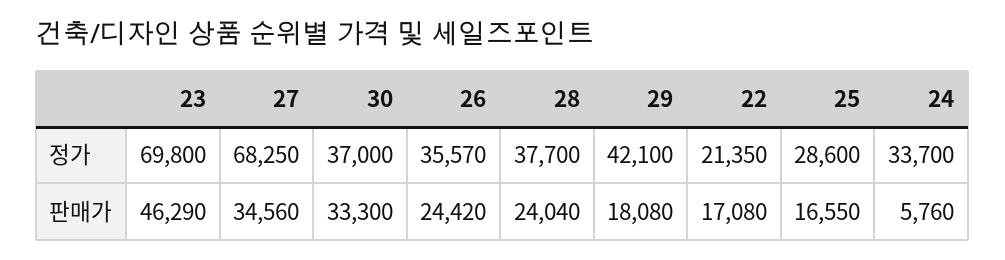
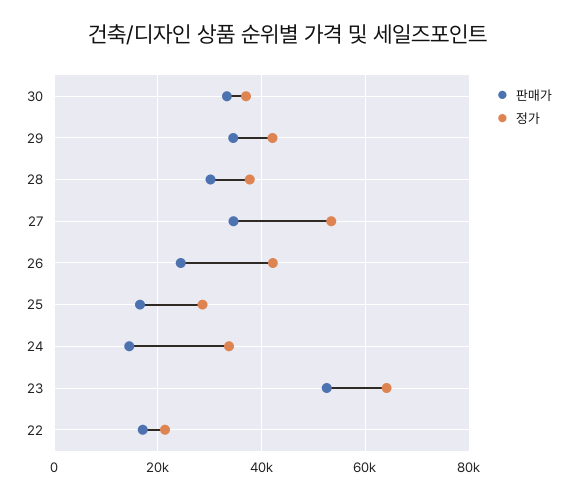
  {
    "정가": {
-     "23": 69800,
+     "23": 64000,
-     "27": 68250,
+     "27": 54000,
      "30": 37000,
-     "26": 35570,
+     "26": 42000,
      "28": 37700,
      "29": 42100,
      "22": 21350,
      "25": 28600,
      "24": 33700
    },
    "판매가": {
-     "23": 46290,
+     "23": 52000,
      "27": 34560,
      "30": 33300,
      "26": 24420,
-     "28": 24040,
+     "28": 30000,
-     "29": 18080,
+     "29": 34000,
      "22": 17080,
      "25": 16550,
-     "24": 5760
+     "24": 14000
    }
  }

